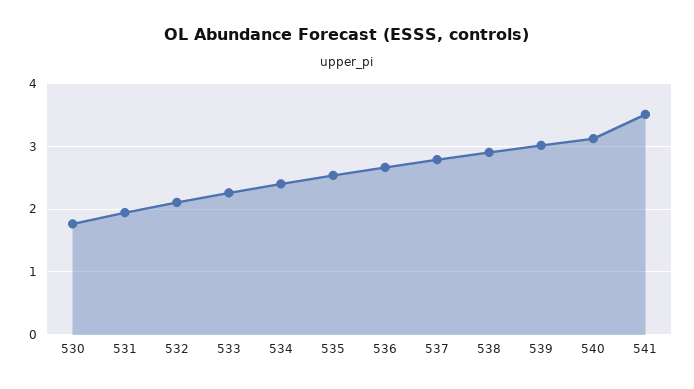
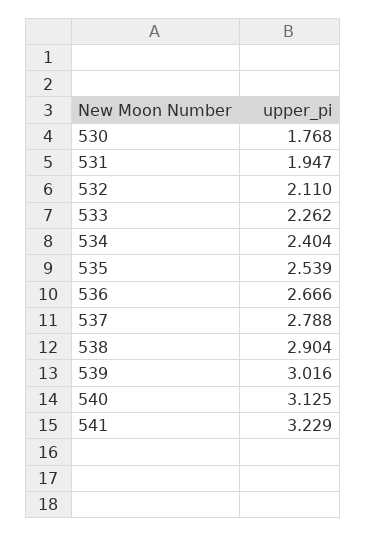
  {
    "530": 1.768,
    "531": 1.947,
    "532": 2.11,
    "533": 2.262,
    "534": 2.404,
    "535": 2.539,
    "536": 2.666,
    "537": 2.788,
    "538": 2.904,
    "539": 3.016,
    "540": 3.125,
-   "541": 3.5
+   "541": 3.229
  }

